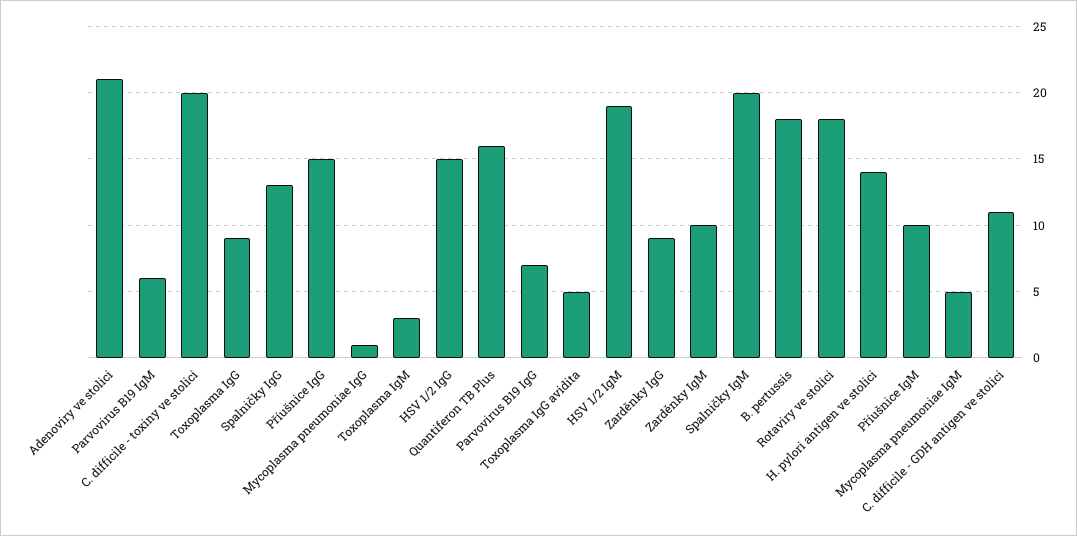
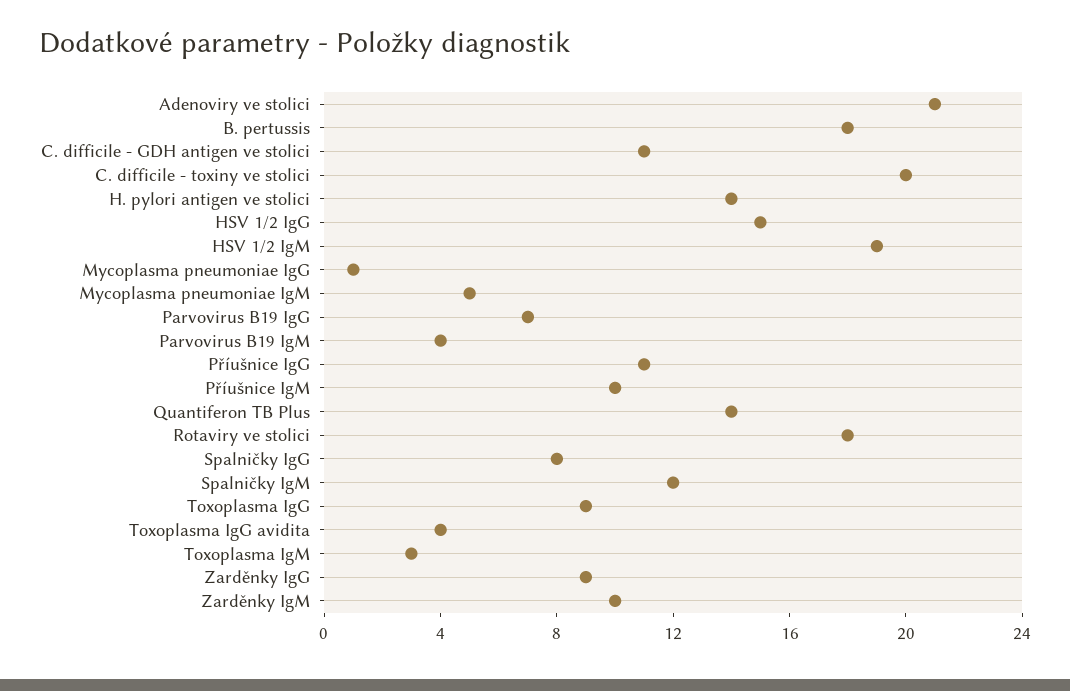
  {
    "Adenoviry ve stolici": 21,
-   "Parvovirus B19 IgM": 6,
+   "Parvovirus B19 IgM": 4,
    "C. difficile - toxiny ve stolici": 20,
    "Toxoplasma IgG": 9,
-   "Spalničky IgG": 13,
+   "Spalničky IgG": 8,
-   "Příušnice IgG": 15,
+   "Příušnice IgG": 11,
    "Mycoplasma pneumoniae IgG": 1,
    "Toxoplasma IgM": 3,
    "HSV 1/2 IgG": 15,
-   "Quantiferon TB Plus": 16,
+   "Quantiferon TB Plus": 14,
    "Parvovirus B19 IgG": 7,
-   "Toxoplasma IgG avidita": 5,
+   "Toxoplasma IgG avidita": 4,
    "HSV 1/2 IgM": 19,
    "Zarděnky IgG": 9,
    "Zarděnky IgM": 10,
-   "Spalničky IgM": 20,
+   "Spalničky IgM": 12,
    "B. pertussis": 18,
    "Rotaviry ve stolici": 18,
    "H. pylori antigen ve stolici": 14,
    "Příušnice IgM": 10,
    "Mycoplasma pneumoniae IgM": 5,
    "C. difficile - GDH antigen ve stolici": 11
  }

